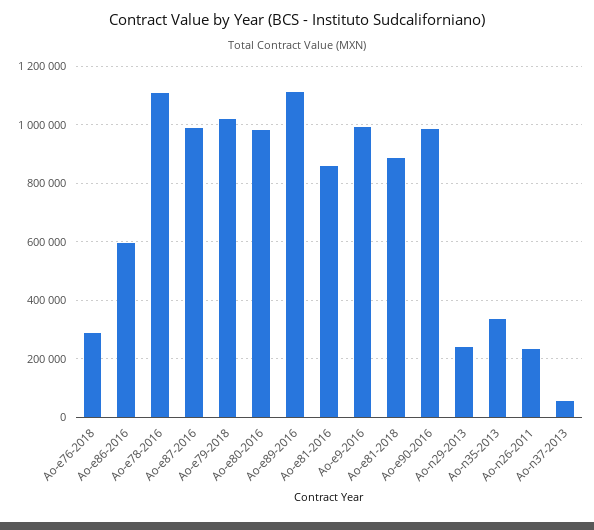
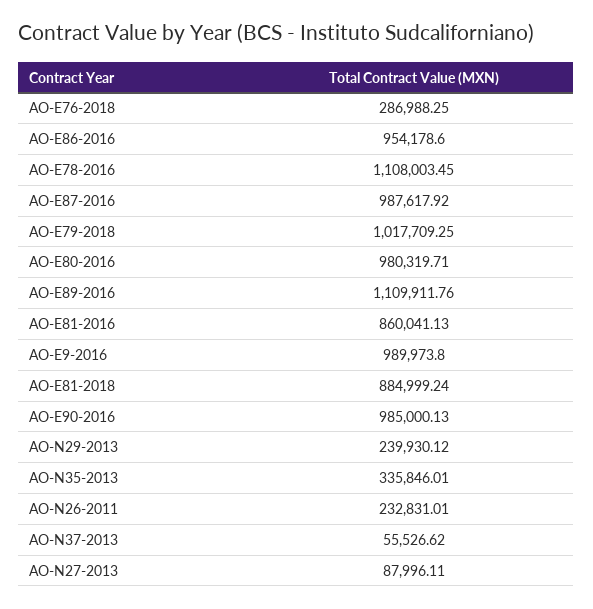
  {
    "Ao-e76-2018": 286988.25,
-   "Ao-e86-2016": 600000,
+   "Ao-e86-2016": 954178.6,
    "Ao-e78-2016": 1108003.45,
    "Ao-e87-2016": 987617.92,
    "Ao-e79-2018": 1017709.25,
    "Ao-e80-2016": 980319.71,
    "Ao-e89-2016": 1109911.76,
    "Ao-e81-2016": 860041.13,
    "Ao-e9-2016": 989973.8,
    "Ao-e81-2018": 884999.24,
    "Ao-e90-2016": 985000.13,
    "Ao-n29-2013": 239930.12,
    "Ao-n35-2013": 335846.01,
    "Ao-n26-2011": 232831.01,
-   "Ao-n37-2013": 55526.62
+   "Ao-n37-2013": 55526.62,
+   "AO-N27-2013": 87996.11
  }

